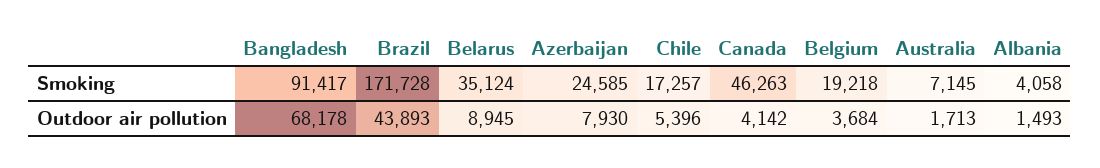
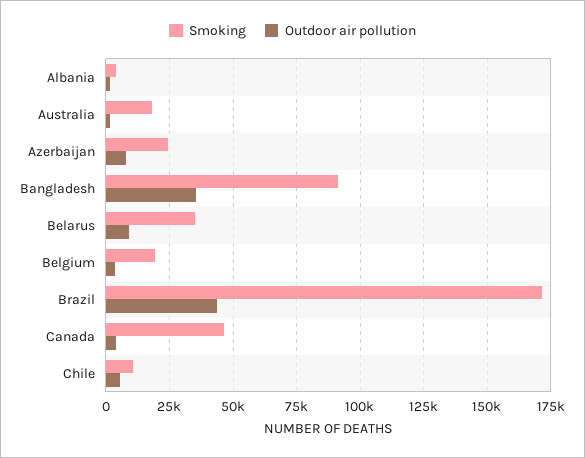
  {
    "Smoking": {
      "Bangladesh": 91417,
      "Brazil": 171728,
      "Belarus": 35124,
      "Azerbaijan": 24585,
-     "Chile": 17257,
+     "Chile": 10000,
      "Canada": 46263,
      "Belgium": 19218,
-     "Australia": 7145,
+     "Australia": 17500,
      "Albania": 4058
    },
    "Outdoor air pollution": {
-     "Bangladesh": 68178,
+     "Bangladesh": 35000,
      "Brazil": 43893,
      "Belarus": 8945,
      "Azerbaijan": 7930,
      "Chile": 5396,
      "Canada": 4142,
      "Belgium": 3684,
      "Australia": 1713,
      "Albania": 1493
    }
  }

